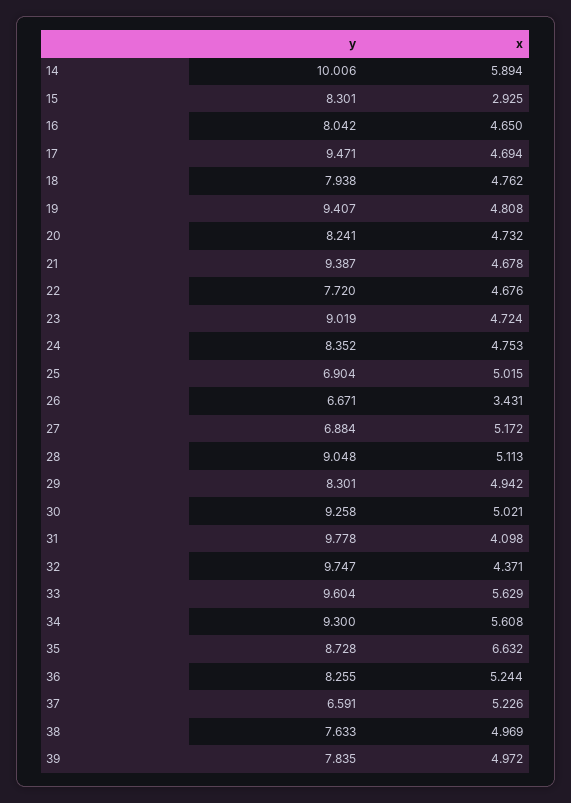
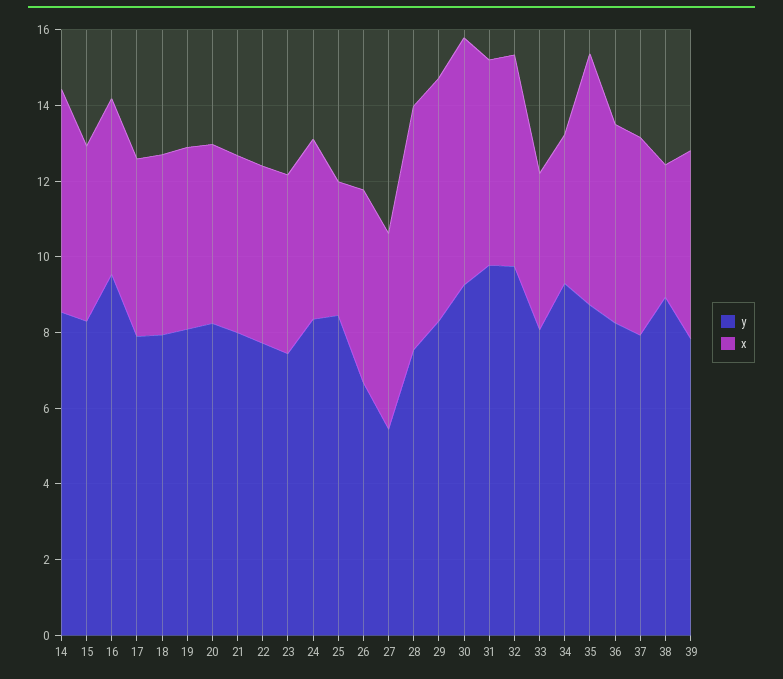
  {
    "y": {
-     "14": 10.006,
+     "14": 8.5,
      "15": 8.301,
-     "16": 8.042,
+     "16": 9.5,
-     "17": 9.471,
+     "17": 8,
      "18": 7.938,
-     "19": 9.407,
+     "19": 8,
      "20": 8.241,
-     "21": 9.387,
+     "21": 8,
      "22": 7.72,
-     "23": 9.019,
+     "23": 7.5,
      "24": 8.352,
-     "25": 6.904,
+     "25": 8.5,
      "26": 6.671,
-     "27": 6.884,
+     "27": 5.5,
-     "28": 9.048,
+     "28": 7.5,
      "29": 8.301,
      "30": 9.258,
      "31": 9.778,
      "32": 9.747,
-     "33": 9.604,
+     "33": 8,
      "34": 9.3,
      "35": 8.728,
      "36": 8.255,
-     "37": 6.591,
+     "37": 8,
-     "38": 7.633,
+     "38": 9,
      "39": 7.835
    },
    "x": {
      "14": 5.894,
-     "15": 2.925,
+     "15": 4.5,
      "16": 4.65,
      "17": 4.694,
      "18": 4.762,
      "19": 4.808,
      "20": 4.732,
      "21": 4.678,
      "22": 4.676,
      "23": 4.724,
      "24": 4.753,
-     "25": 5.015,
+     "25": 3.5,
-     "26": 3.431,
+     "26": 5,
      "27": 5.172,
-     "28": 5.113,
+     "28": 6.5,
-     "29": 4.942,
+     "29": 6.5,
-     "30": 5.021,
+     "30": 6.5,
-     "31": 4.098,
+     "31": 5.5,
-     "32": 4.371,
+     "32": 5.5,
-     "33": 5.629,
+     "33": 4,
-     "34": 5.608,
+     "34": 4,
      "35": 6.632,
      "36": 5.244,
      "37": 5.226,
-     "38": 4.969,
+     "38": 3.5,
      "39": 4.972
    }
  }

